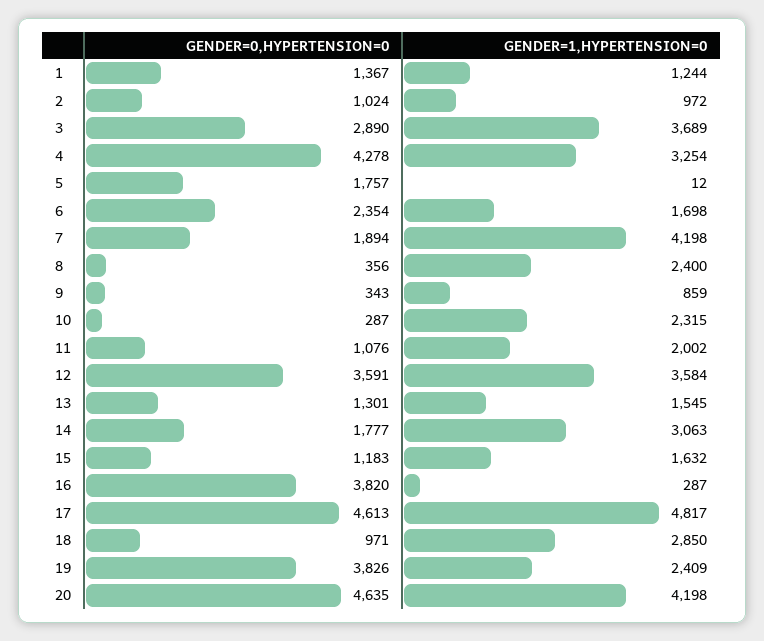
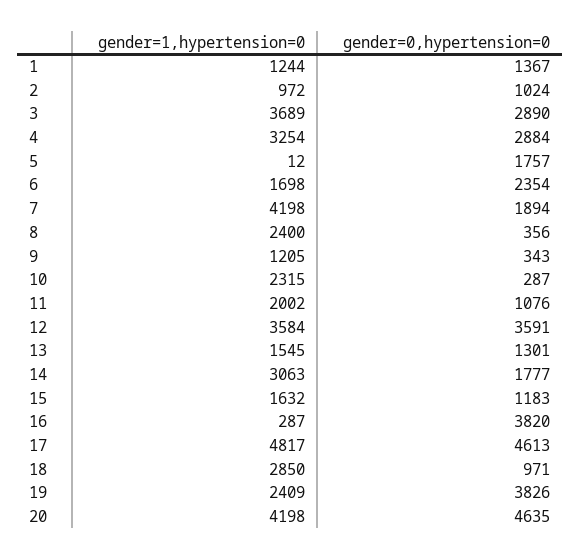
  {
    "GENDER=0,HYPERTENSION=0": {
      "1": 1367,
      "2": 1024,
      "3": 2890,
-     "4": 4278,
+     "4": 2884,
      "5": 1757,
      "6": 2354,
      "7": 1894,
      "8": 356,
      "9": 343,
      "10": 287,
      "11": 1076,
      "12": 3591,
      "13": 1301,
      "14": 1777,
      "15": 1183,
      "16": 3820,
      "17": 4613,
      "18": 971,
      "19": 3826,
      "20": 4635
    },
    "GENDER=1,HYPERTENSION=0": {
      "1": 1244,
      "2": 972,
      "3": 3689,
      "4": 3254,
      "5": 12,
      "6": 1698,
      "7": 4198,
      "8": 2400,
-     "9": 859,
+     "9": 1205,
      "10": 2315,
      "11": 2002,
      "12": 3584,
      "13": 1545,
      "14": 3063,
      "15": 1632,
      "16": 287,
      "17": 4817,
      "18": 2850,
      "19": 2409,
      "20": 4198
    }
  }

